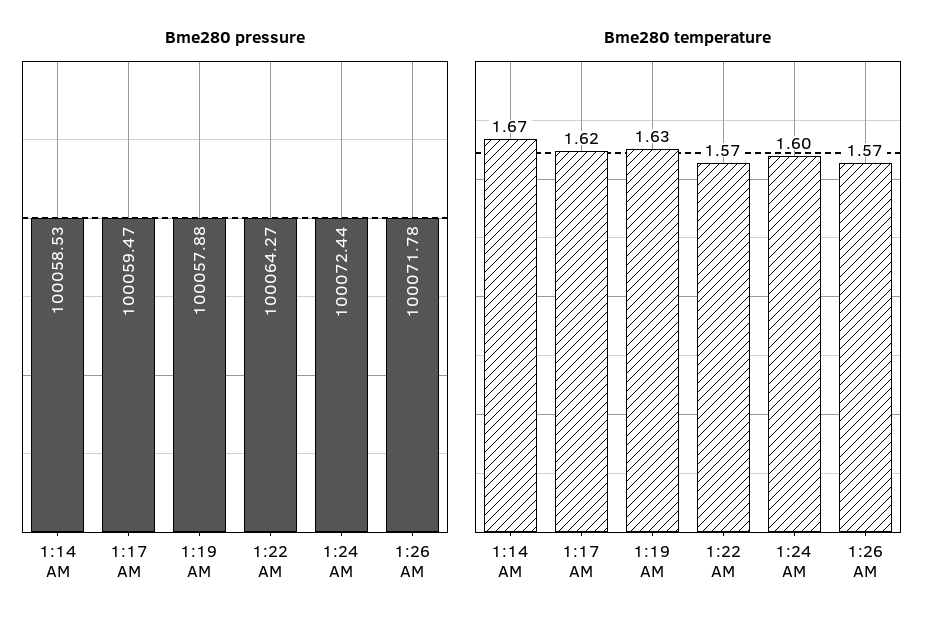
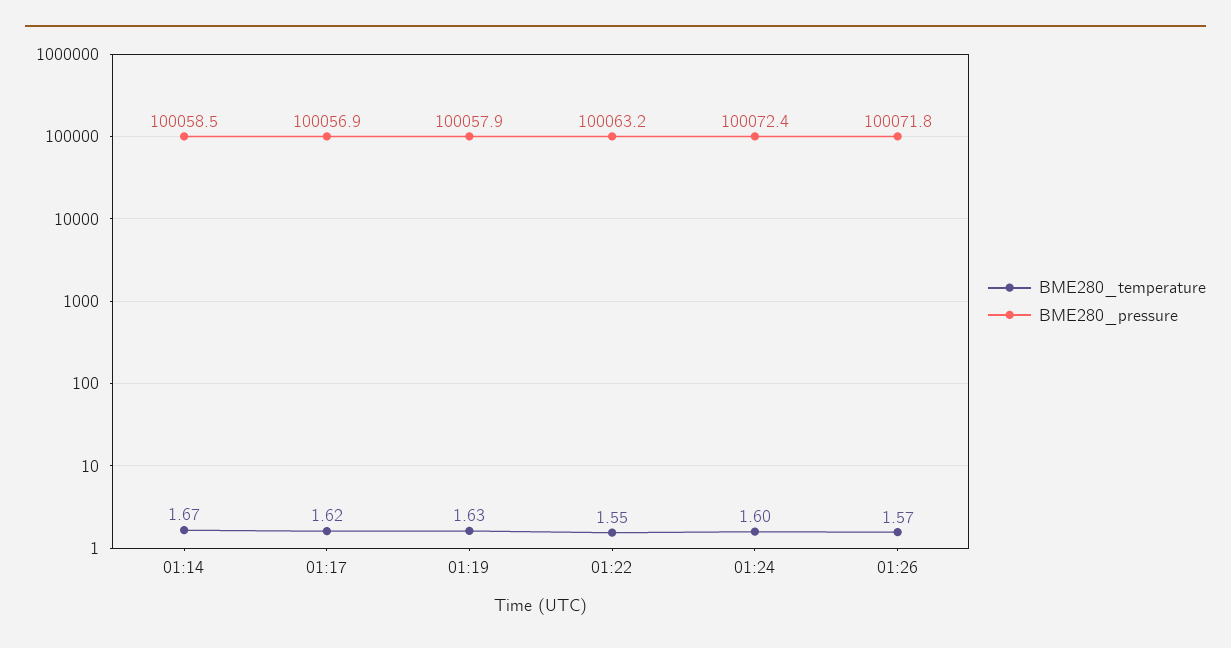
  {
    "Bme280 pressure": {
      "1:14 AM": 100058.53,
-     "1:17 AM": 100059.47,
+     "1:17 AM": 100056.9,
      "1:19 AM": 100057.88,
-     "1:22 AM": 100064.27,
+     "1:22 AM": 100063.2,
      "1:24 AM": 100072.44,
      "1:26 AM": 100071.78
    },
    "Bme280 temperature": {
      "1:14 AM": 1.67,
      "1:17 AM": 1.62,
      "1:19 AM": 1.63,
-     "1:22 AM": 1.57,
+     "1:22 AM": 1.55,
      "1:24 AM": 1.6,
      "1:26 AM": 1.57
    }
  }

